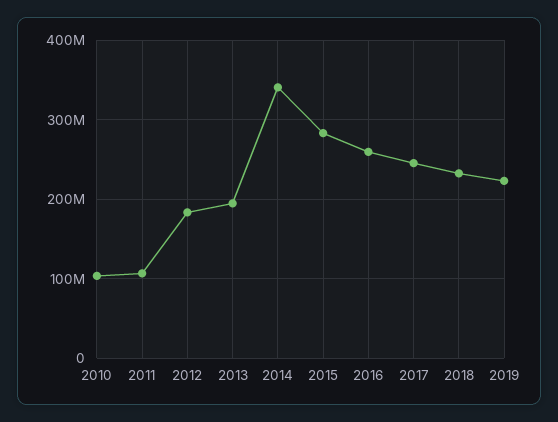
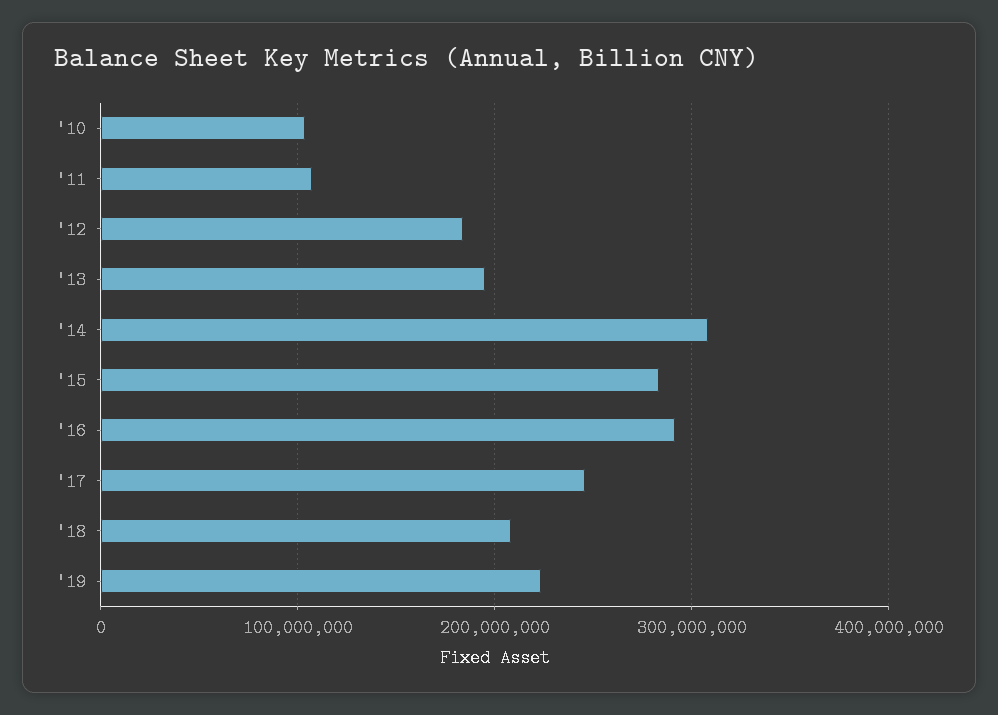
  {
    "2010": 100000000,
    "2011": 110000000,
    "2012": 180000000,
    "2013": 190000000,
-   "2014": 340000000,
+   "2014": 310000000,
    "2015": 280000000,
-   "2016": 260000000,
+   "2016": 290000000,
    "2017": 250000000,
-   "2018": 230000000,
+   "2018": 210000000,
    "2019": 220000000
  }

